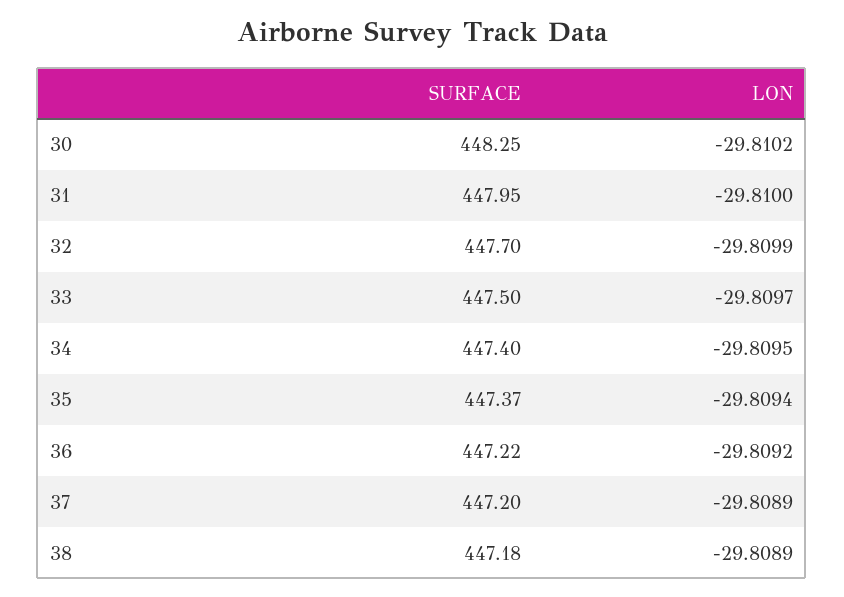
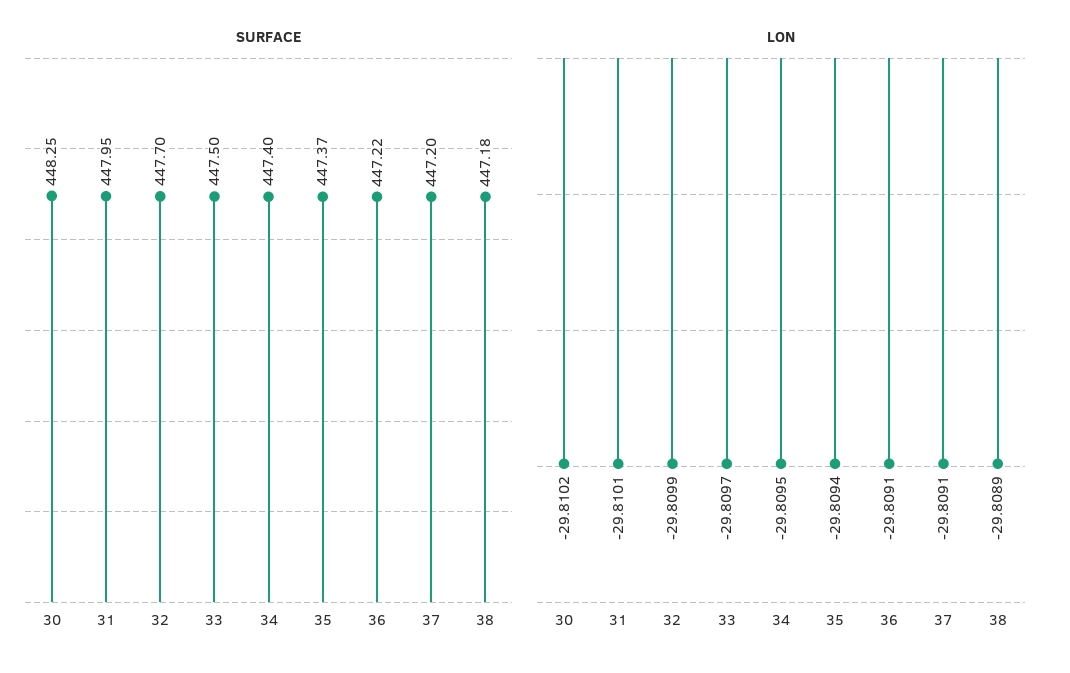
  {
    "SURFACE": {
      "30": 448.25,
      "31": 447.95,
      "32": 447.7,
      "33": 447.5,
      "34": 447.4,
      "35": 447.37,
      "36": 447.22,
      "37": 447.2,
      "38": 447.18
    },
    "LON": {
      "30": -29.8102,
-     "31": -29.81,
+     "31": -29.8101,
      "32": -29.8099,
      "33": -29.8097,
      "34": -29.8095,
      "35": -29.8094,
-     "36": -29.8092,
+     "36": -29.8091,
-     "37": -29.8089,
+     "37": -29.8091,
      "38": -29.8089
    }
  }

